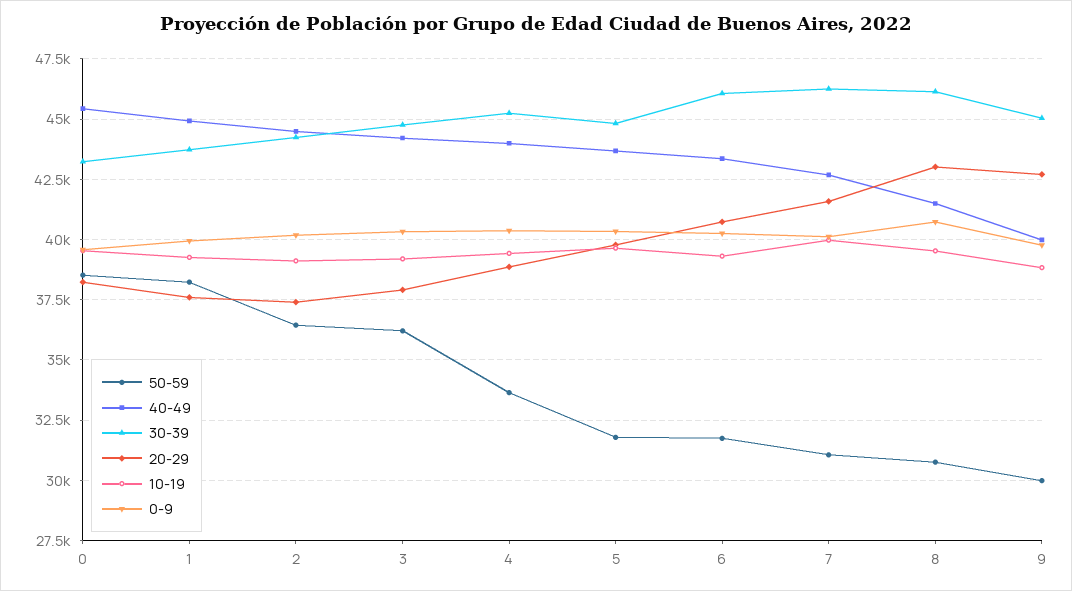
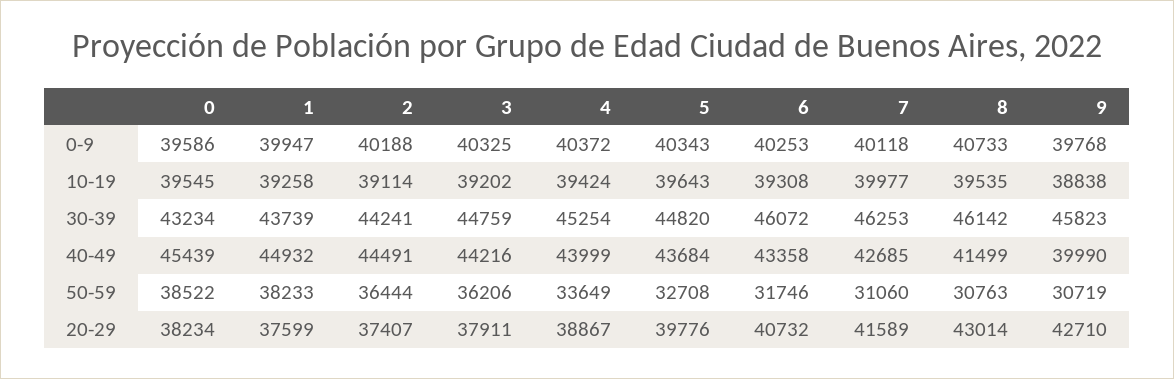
  {
    "50-59": {
      "0": 38522,
      "1": 38233,
      "2": 36444,
      "3": 36206,
      "4": 33649,
-     "5": 31750,
+     "5": 32708,
      "6": 31746,
      "7": 31060,
      "8": 30763,
-     "9": 30000
+     "9": 30719
    },
    "40-49": {
      "0": 45439,
      "1": 44932,
      "2": 44491,
      "3": 44216,
      "4": 43999,
      "5": 43684,
      "6": 43358,
      "7": 42685,
      "8": 41499,
      "9": 39990
    },
    "30-39": {
      "0": 43234,
      "1": 43739,
      "2": 44241,
      "3": 44759,
      "4": 45254,
      "5": 44820,
      "6": 46072,
      "7": 46253,
      "8": 46142,
-     "9": 45000
+     "9": 45823
    },
    "20-29": {
      "0": 38234,
      "1": 37599,
      "2": 37407,
      "3": 37911,
      "4": 38867,
      "5": 39776,
      "6": 40732,
      "7": 41589,
      "8": 43014,
      "9": 42710
    },
    "10-19": {
      "0": 39545,
      "1": 39258,
      "2": 39114,
      "3": 39202,
      "4": 39424,
      "5": 39643,
      "6": 39308,
      "7": 39977,
      "8": 39535,
      "9": 38838
    },
    "0-9": {
      "0": 39586,
      "1": 39947,
      "2": 40188,
      "3": 40325,
      "4": 40372,
      "5": 40343,
      "6": 40253,
      "7": 40118,
      "8": 40733,
      "9": 39768
    }
  }

